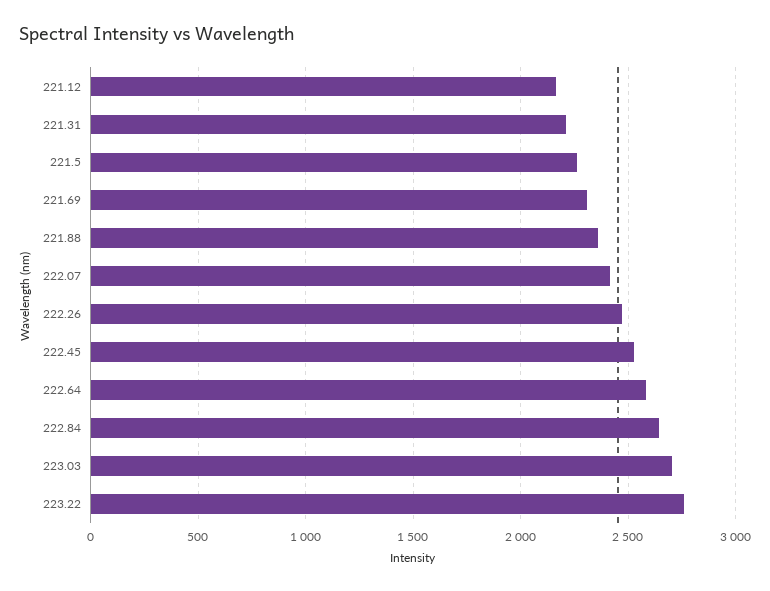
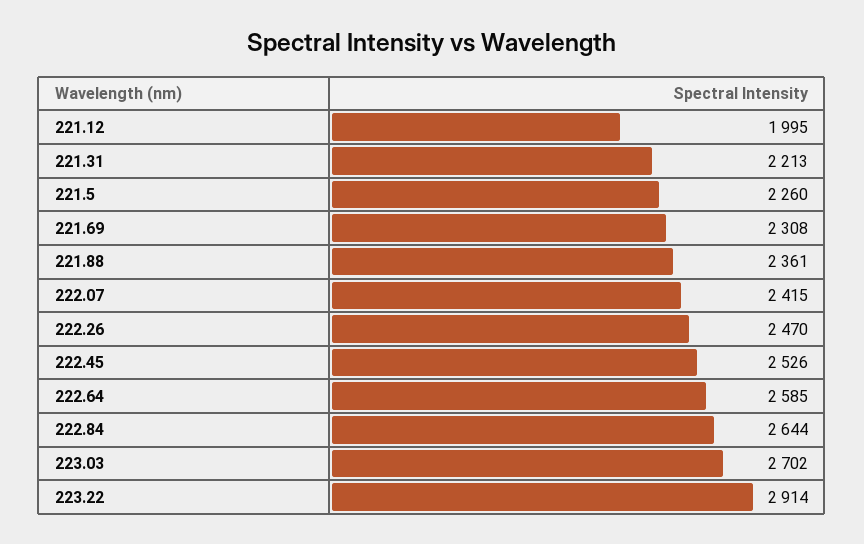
  {
-   "221.12": 2150,
+   "221.12": 1995,
    "221.31": 2213,
    "221.5": 2260,
    "221.69": 2308,
    "221.88": 2361,
    "222.07": 2415,
    "222.26": 2470,
    "222.45": 2526,
    "222.64": 2585,
    "222.84": 2644,
    "223.03": 2702,
-   "223.22": 2750
+   "223.22": 2914
  }

